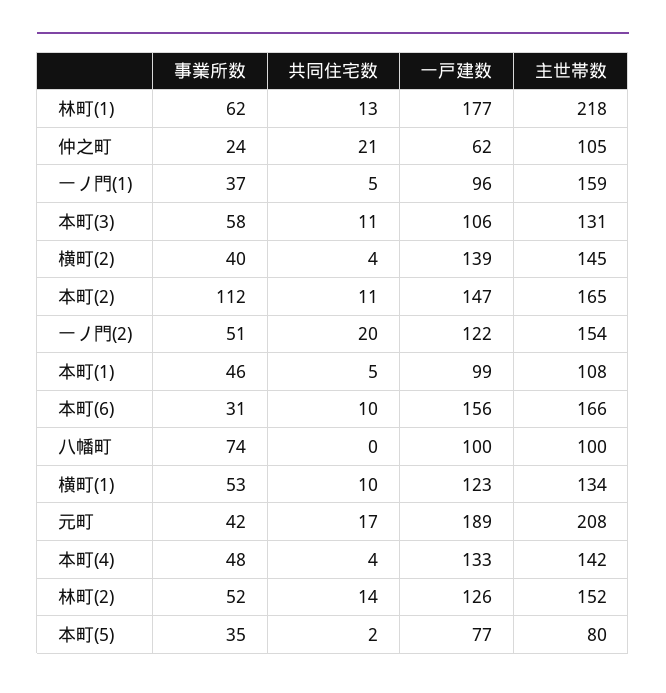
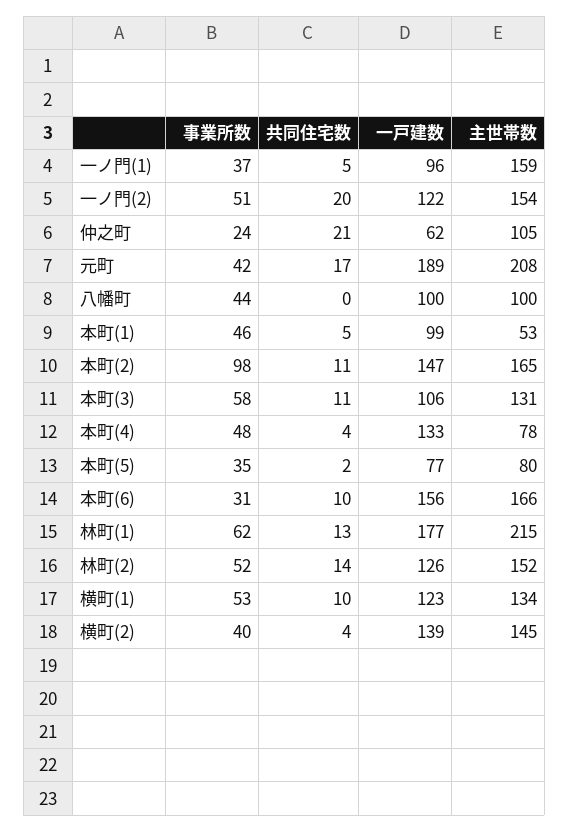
  {
    "事業所数": {
      "林町(1)": 62,
      "仲之町": 24,
      "一ノ門(1)": 37,
      "本町(3)": 58,
      "横町(2)": 40,
-     "本町(2)": 112,
+     "本町(2)": 98,
      "一ノ門(2)": 51,
      "本町(1)": 46,
      "本町(6)": 31,
-     "八幡町": 74,
+     "八幡町": 44,
      "横町(1)": 53,
      "元町": 42,
      "本町(4)": 48,
      "林町(2)": 52,
      "本町(5)": 35
    },
    "共同住宅数": {
      "林町(1)": 13,
      "仲之町": 21,
      "一ノ門(1)": 5,
      "本町(3)": 11,
      "横町(2)": 4,
      "本町(2)": 11,
      "一ノ門(2)": 20,
      "本町(1)": 5,
      "本町(6)": 10,
      "八幡町": 0,
      "横町(1)": 10,
      "元町": 17,
      "本町(4)": 4,
      "林町(2)": 14,
      "本町(5)": 2
    },
    "一戸建数": {
      "林町(1)": 177,
      "仲之町": 62,
      "一ノ門(1)": 96,
      "本町(3)": 106,
      "横町(2)": 139,
      "本町(2)": 147,
      "一ノ門(2)": 122,
      "本町(1)": 99,
      "本町(6)": 156,
      "八幡町": 100,
      "横町(1)": 123,
      "元町": 189,
      "本町(4)": 133,
      "林町(2)": 126,
      "本町(5)": 77
    },
    "主世帯数": {
-     "林町(1)": 218,
+     "林町(1)": 215,
      "仲之町": 105,
      "一ノ門(1)": 159,
      "本町(3)": 131,
      "横町(2)": 145,
      "本町(2)": 165,
      "一ノ門(2)": 154,
-     "本町(1)": 108,
+     "本町(1)": 53,
      "本町(6)": 166,
      "八幡町": 100,
      "横町(1)": 134,
      "元町": 208,
-     "本町(4)": 142,
+     "本町(4)": 78,
      "林町(2)": 152,
      "本町(5)": 80
    }
  }

